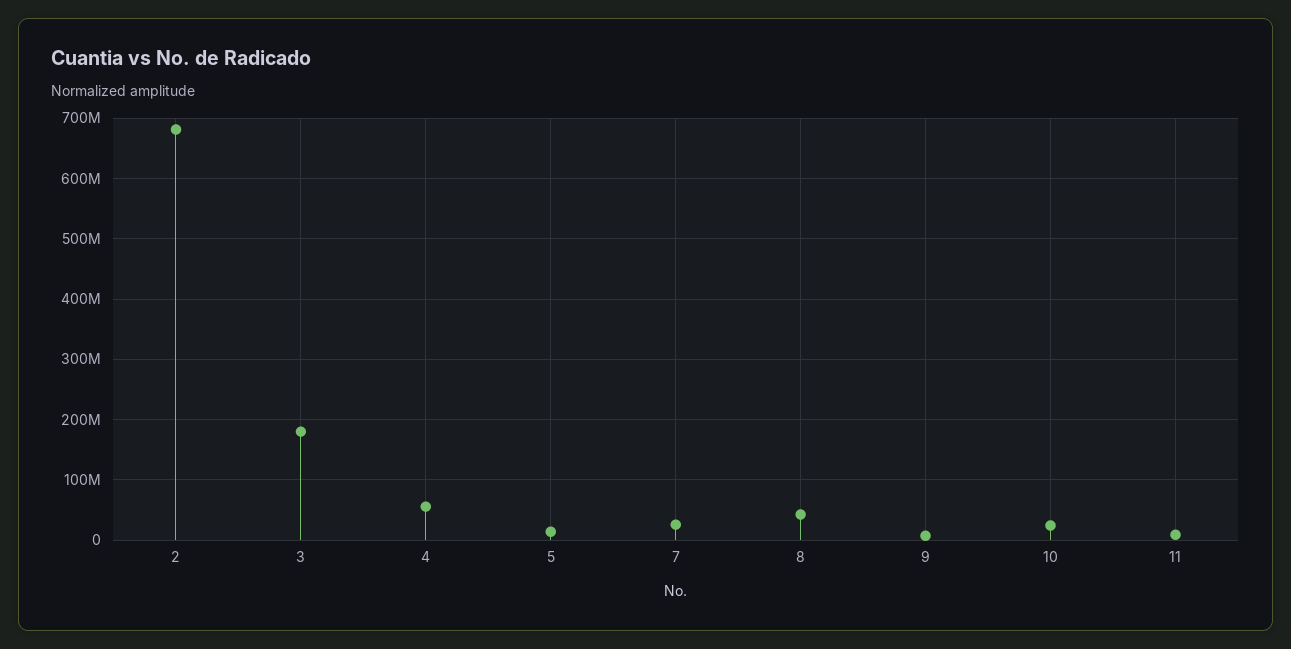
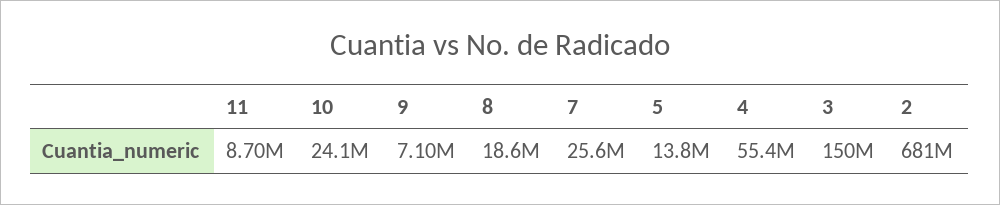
  {
    "2": 681000000,
-   "3": 180000000,
+   "3": 150000000,
    "4": 55400000,
    "5": 13800000,
    "7": 25600000,
-   "8": 40000000,
+   "8": 18600000,
    "9": 7100000,
    "10": 24100000,
    "11": 8700000
  }

